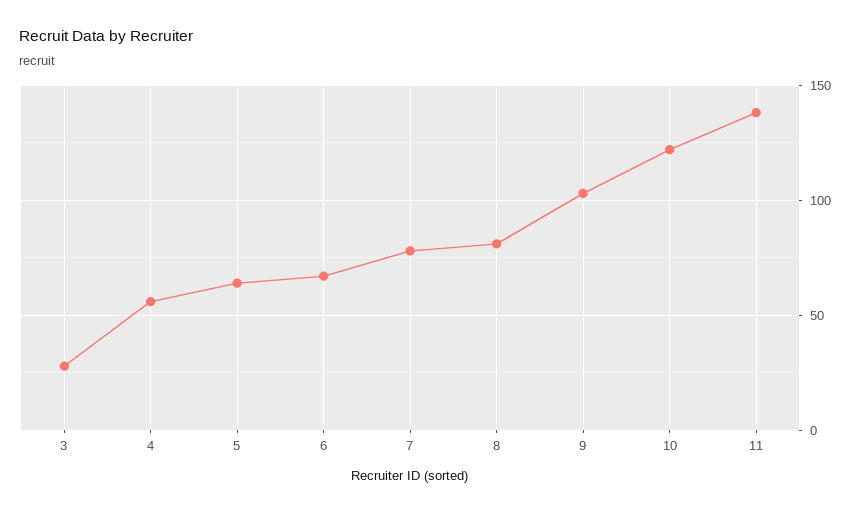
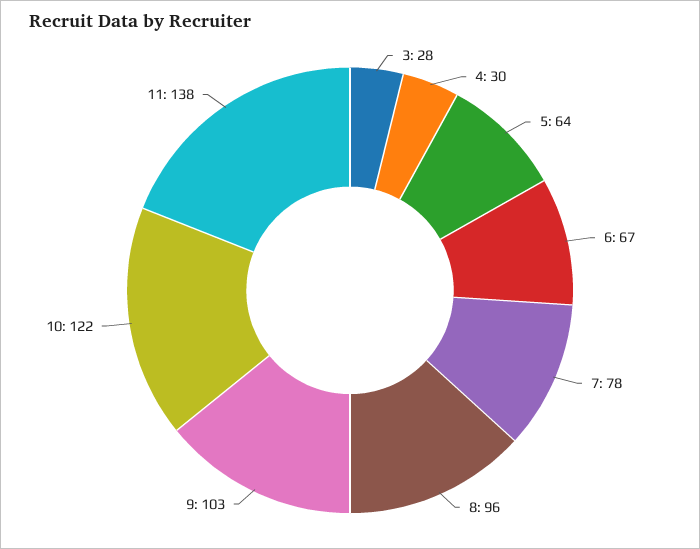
  {
    "3": 28,
-   "4": 55,
+   "4": 30,
    "5": 64,
    "6": 67,
    "7": 78,
-   "8": 80,
+   "8": 96,
    "9": 103,
    "10": 122,
    "11": 138
  }

